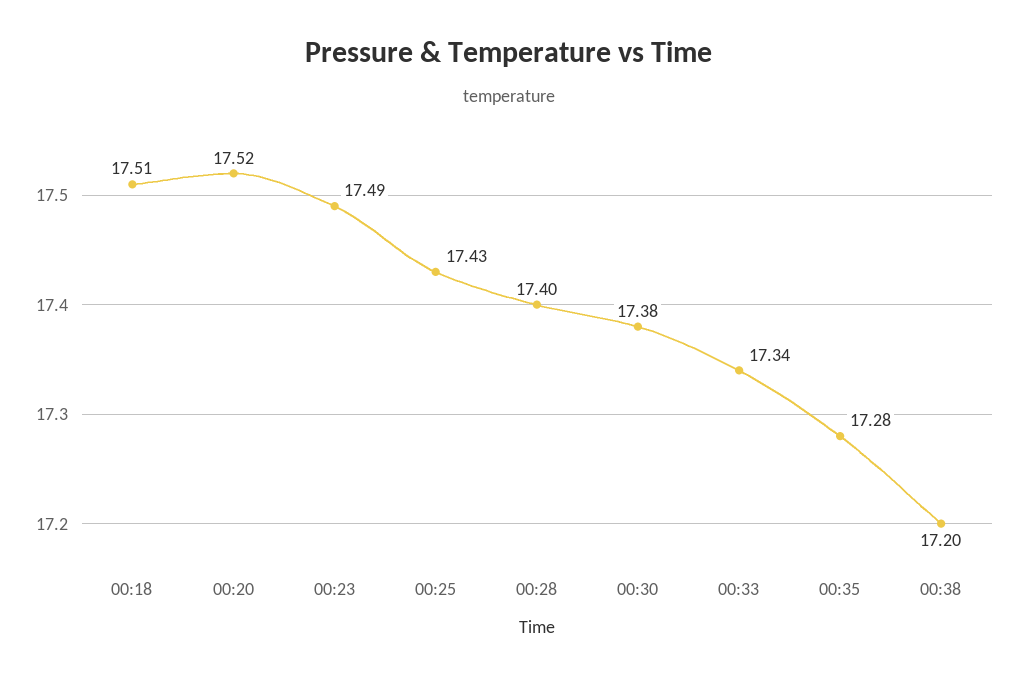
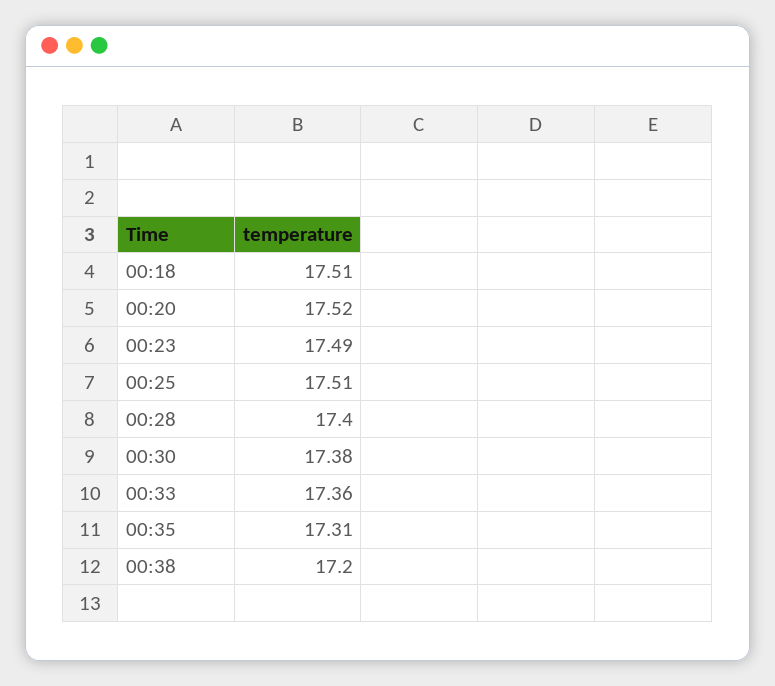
  {
    "00:18": 17.51,
    "00:20": 17.52,
    "00:23": 17.49,
-   "00:25": 17.43,
+   "00:25": 17.51,
    "00:28": 17.4,
    "00:30": 17.38,
-   "00:33": 17.34,
+   "00:33": 17.36,
-   "00:35": 17.28,
+   "00:35": 17.31,
    "00:38": 17.2
  }

